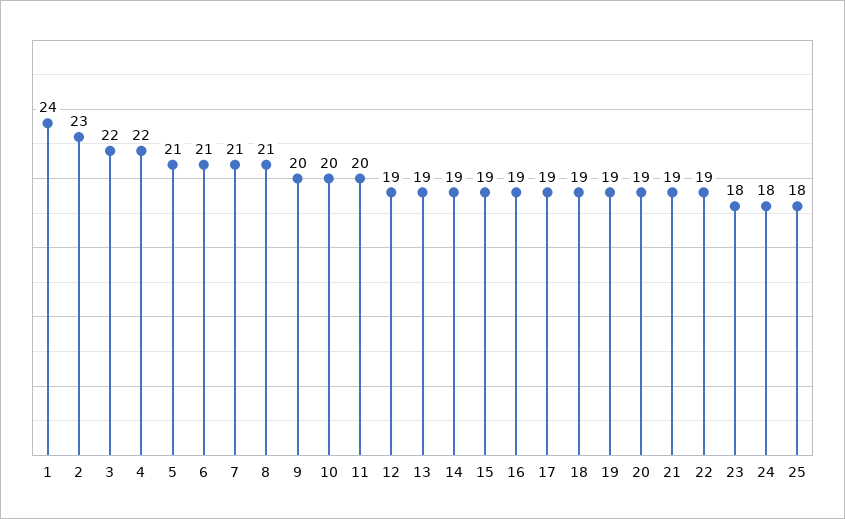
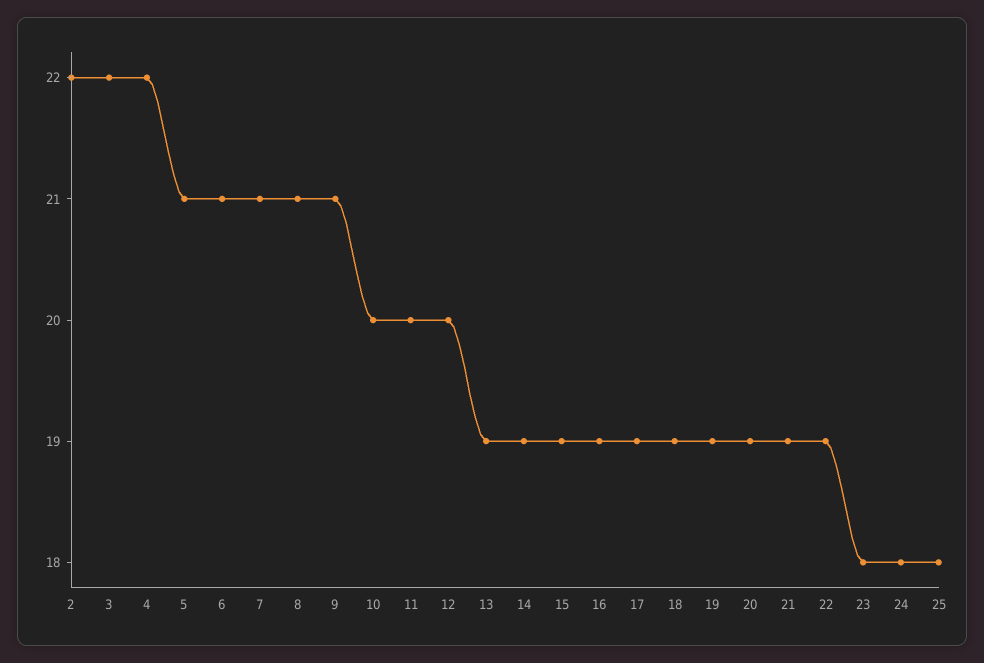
  {
-   "1": 24,
-   "2": 23,
+   "2": 22,
    "3": 22,
    "4": 22,
    "5": 21,
    "6": 21,
    "7": 21,
    "8": 21,
-   "9": 20,
+   "9": 21,
    "10": 20,
    "11": 20,
-   "12": 19,
+   "12": 20,
    "13": 19,
    "14": 19,
    "15": 19,
    "16": 19,
    "17": 19,
    "18": 19,
    "19": 19,
    "20": 19,
    "21": 19,
    "22": 19,
    "23": 18,
    "24": 18,
    "25": 18
  }

